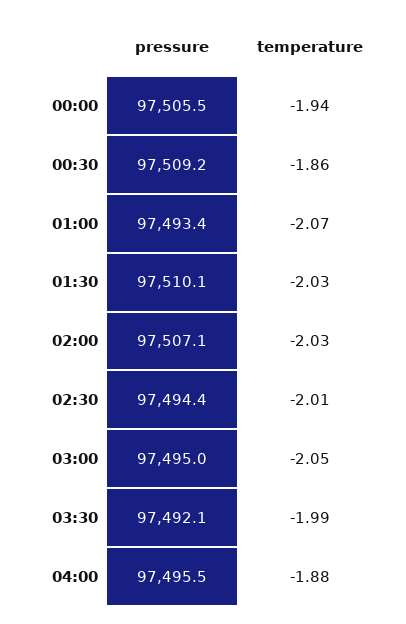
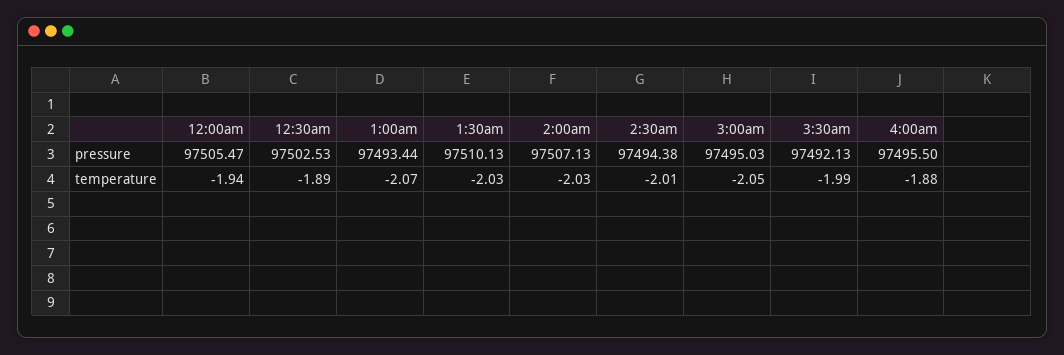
  {
    "pressure": {
      "00:00": 97505.47,
-     "00:30": 97509.2,
+     "00:30": 97502.53,
      "01:00": 97493.44,
      "01:30": 97510.13,
      "02:00": 97507.13,
      "02:30": 97494.38,
      "03:00": 97495.03,
      "03:30": 97492.13,
      "04:00": 97495.5
    },
    "temperature": {
      "00:00": -1.94,
-     "00:30": -1.86,
+     "00:30": -1.89,
      "01:00": -2.07,
      "01:30": -2.03,
      "02:00": -2.03,
      "02:30": -2.01,
      "03:00": -2.05,
      "03:30": -1.99,
      "04:00": -1.88
    }
  }

